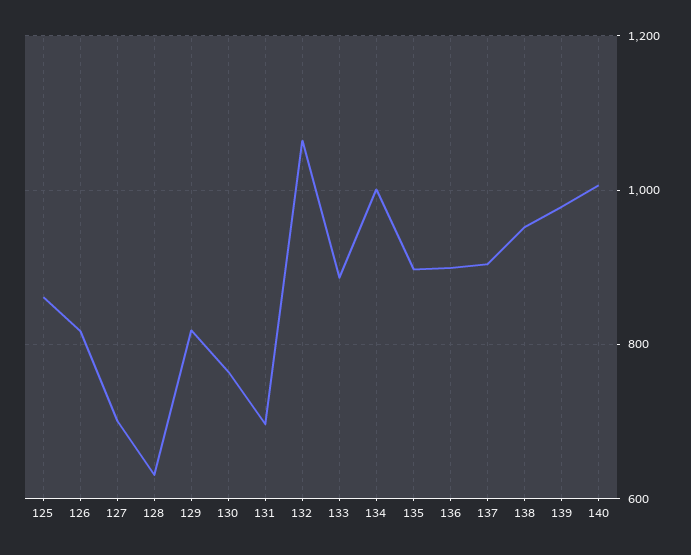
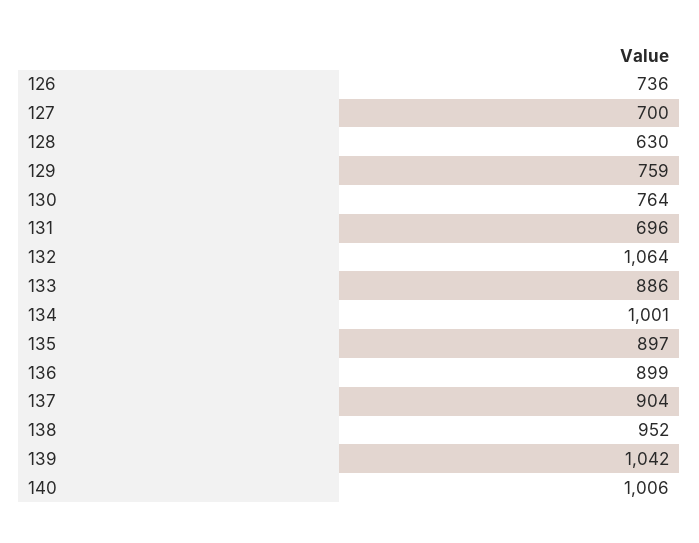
  {
-   "125": 860,
-   "126": 820,
+   "126": 736,
    "127": 700,
    "128": 630,
-   "129": 820,
+   "129": 759,
    "130": 764,
    "131": 696,
    "132": 1064,
    "133": 886,
    "134": 1001,
    "135": 897,
    "136": 899,
    "137": 904,
    "138": 952,
-   "139": 980,
+   "139": 1042,
    "140": 1006
  }

